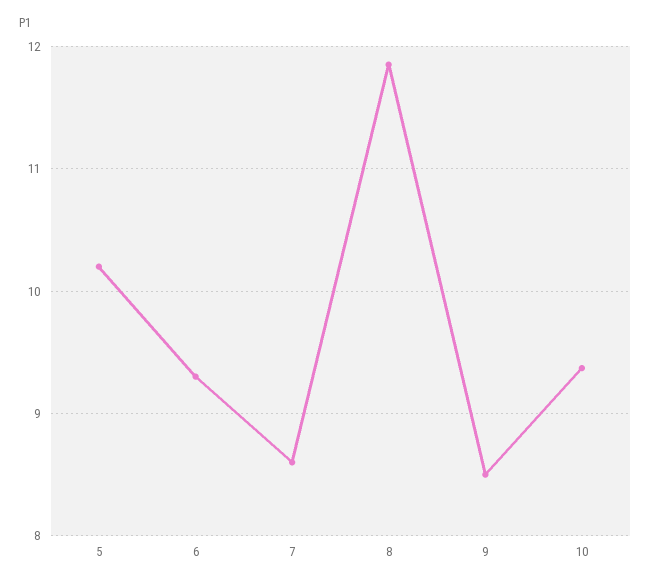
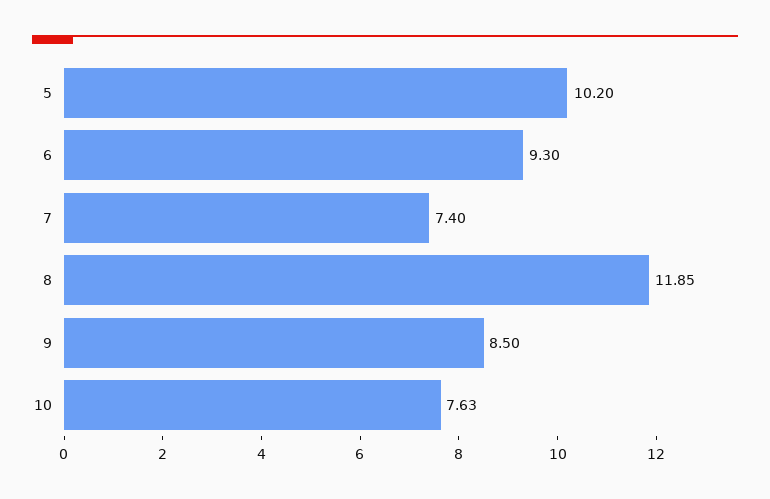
  {
    "5": 10.2,
    "6": 9.3,
-   "7": 8.6,
+   "7": 7.4,
    "8": 11.85,
    "9": 8.5,
-   "10": 9.4
+   "10": 7.63
  }

